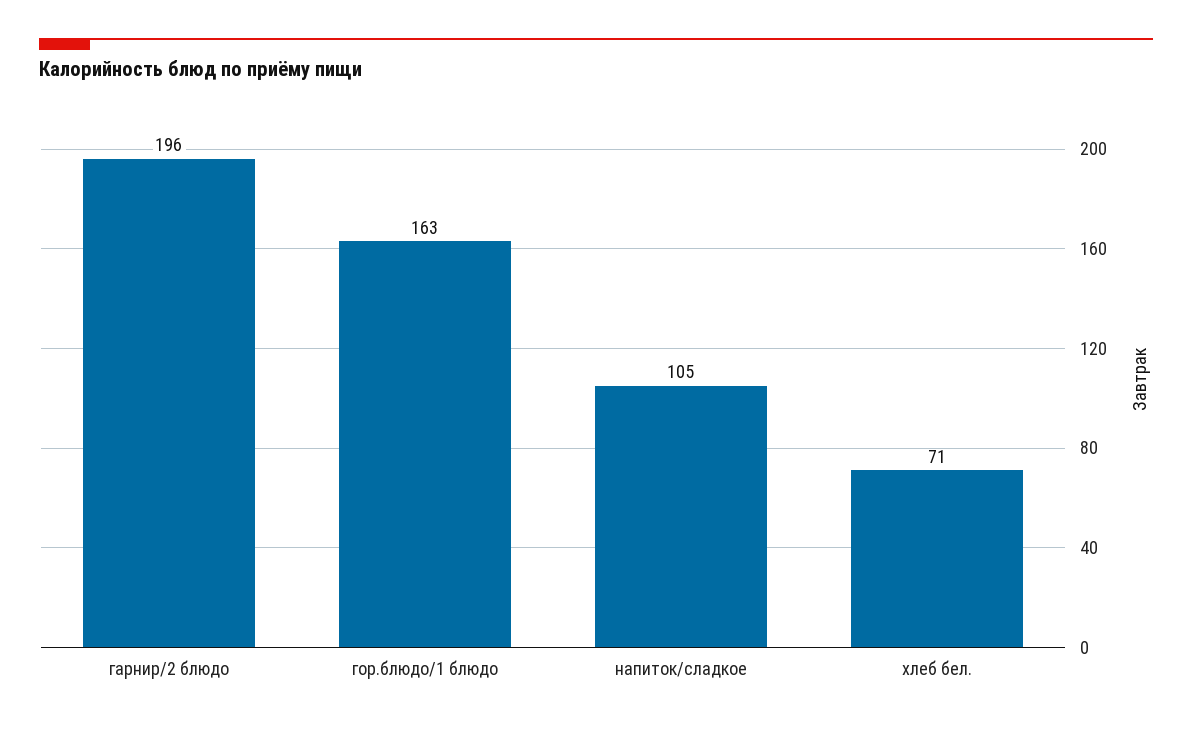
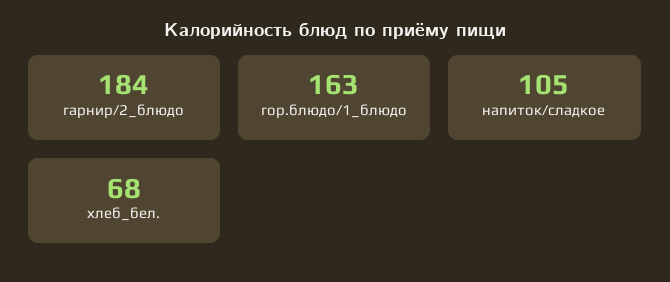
  {
-   "гарнир/2 блюдо": 196,
+   "гарнир/2 блюдо": 184,
    "гор.блюдо/1 блюдо": 163,
    "напиток/сладкое": 105,
-   "хлеб бел.": 71
+   "хлеб бел.": 68
  }

